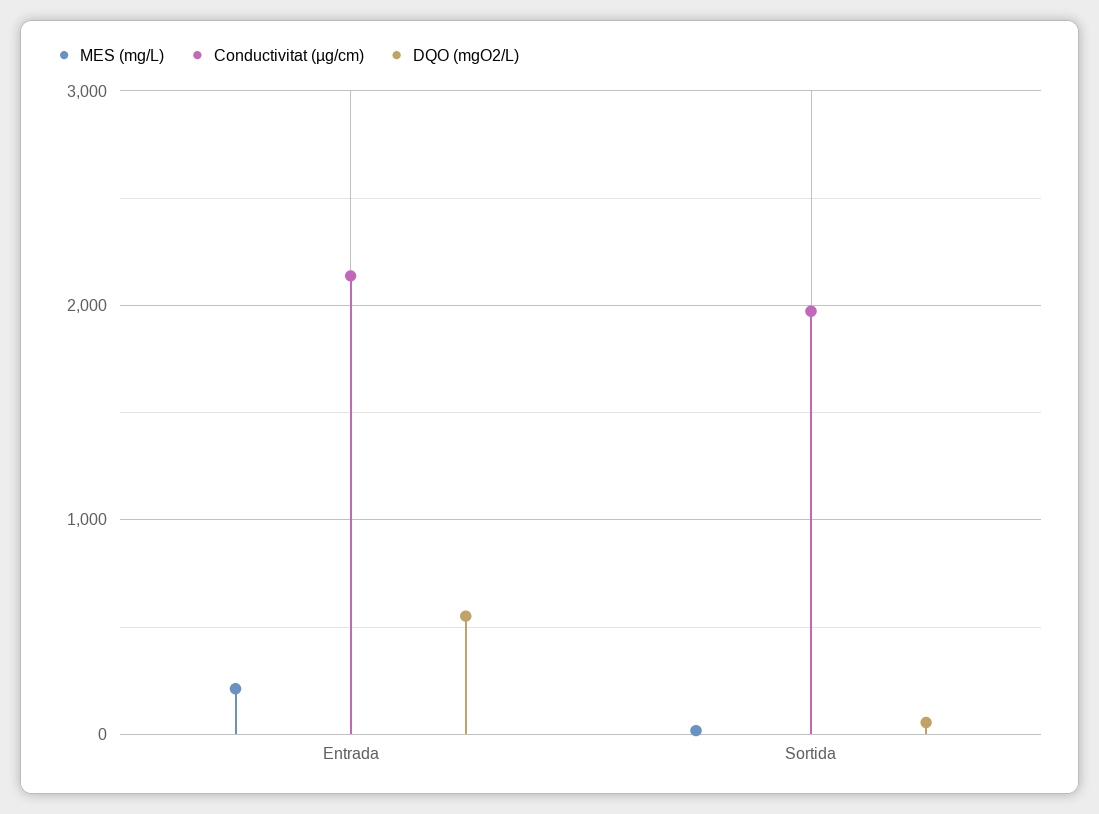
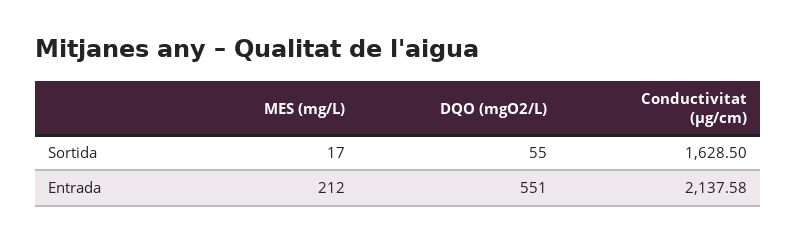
  {
    "MES (mg/L)": {
      "Entrada": 212,
      "Sortida": 17
    },
    "Conductivitat (µg/cm)": {
      "Entrada": 2137.58,
-     "Sortida": 2000
+     "Sortida": 1628.5
    },
    "DQO (mgO2/L)": {
      "Entrada": 551,
      "Sortida": 55
    }
  }

